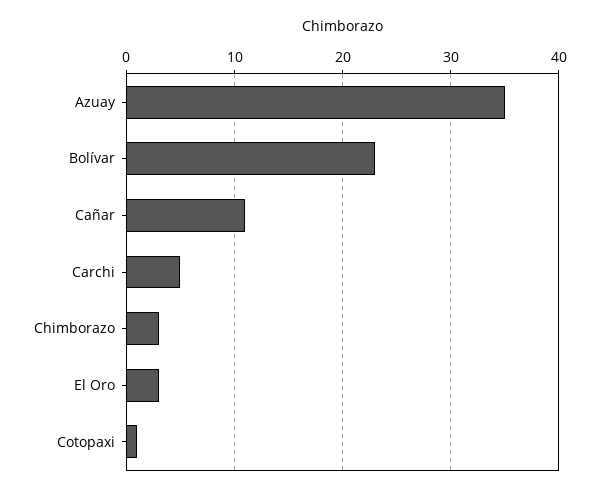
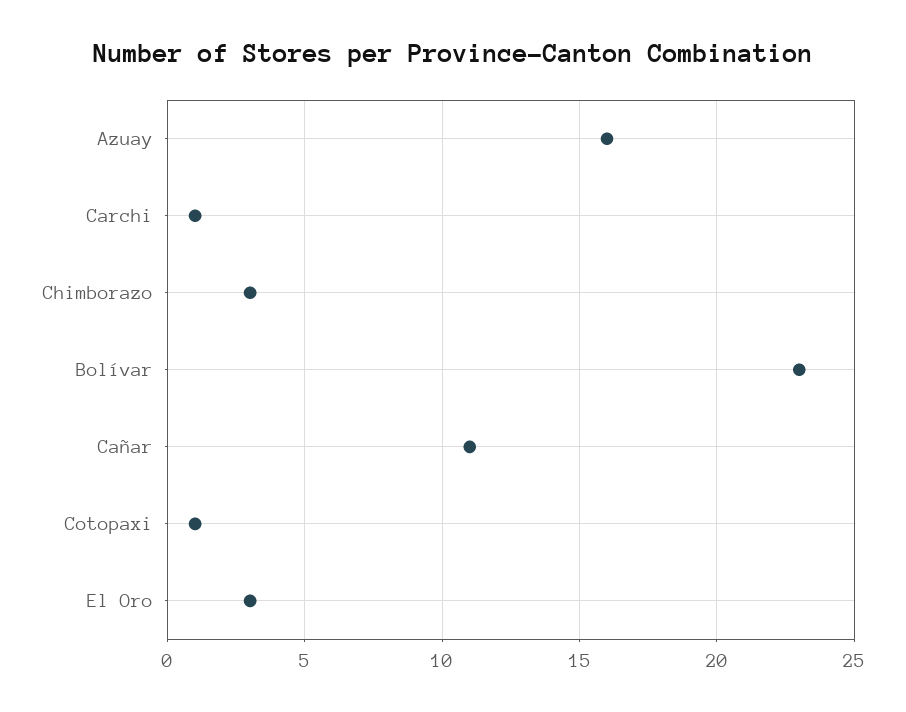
  {
-   "Azuay": 35,
+   "Azuay": 16,
    "Bolívar": 23,
    "Cañar": 11,
-   "Carchi": 5,
+   "Carchi": 1,
    "Chimborazo": 3,
    "El Oro": 3,
    "Cotopaxi": 1
  }

